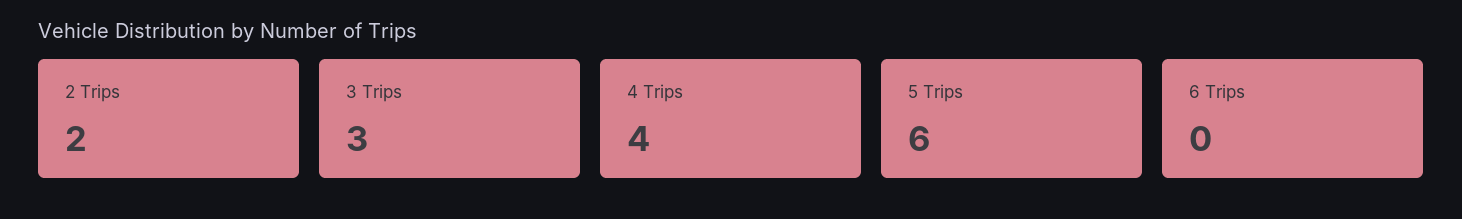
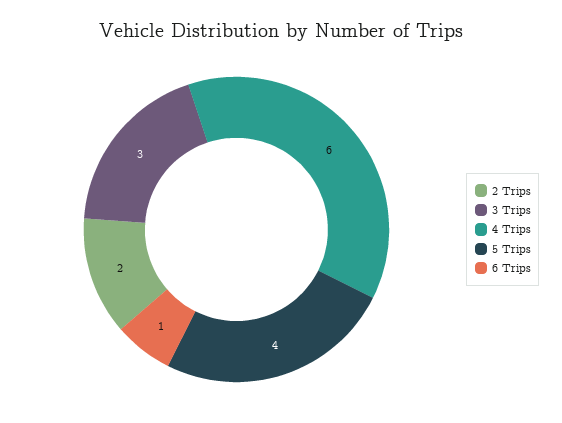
  {
    "2 Trips": 2,
    "3 Trips": 3,
-   "4 Trips": 4,
+   "4 Trips": 6,
-   "5 Trips": 6,
+   "5 Trips": 4,
-   "6 Trips": 0
+   "6 Trips": 1
  }

